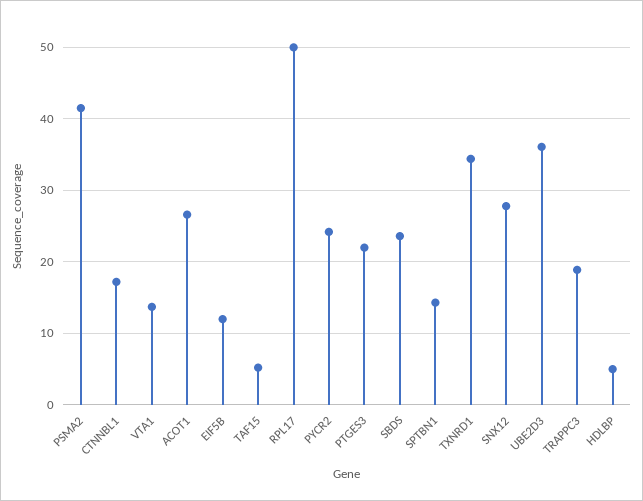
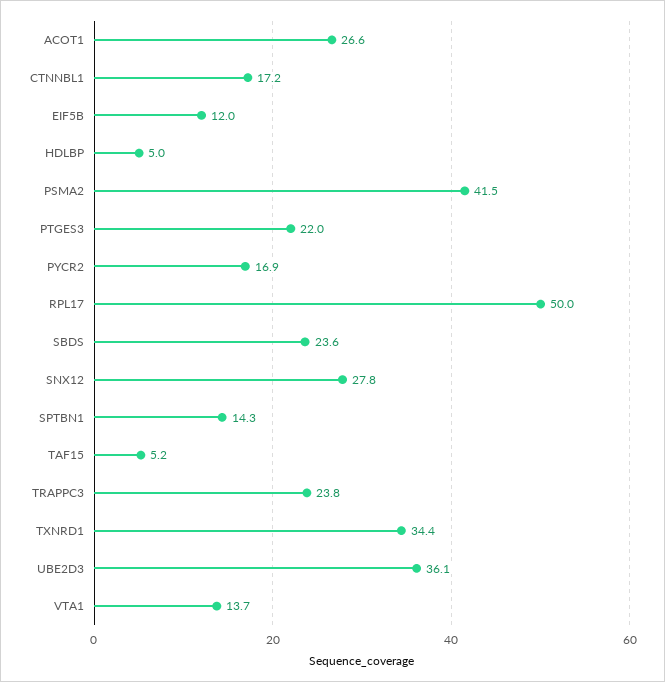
  {
    "PSMA2": 41.5,
    "CTNNBL1": 17.2,
    "VTA1": 13.7,
    "ACOT1": 26.6,
    "EIF5B": 12,
    "TAF15": 5.2,
    "RPL17": 50,
-   "PYCR2": 24,
+   "PYCR2": 16.9,
    "PTGES3": 22,
    "SBDS": 23.6,
    "SPTBN1": 14.3,
    "TXNRD1": 34.4,
    "SNX12": 27.8,
    "UBE2D3": 36.1,
-   "TRAPPC3": 19,
+   "TRAPPC3": 23.8,
    "HDLBP": 5
  }

